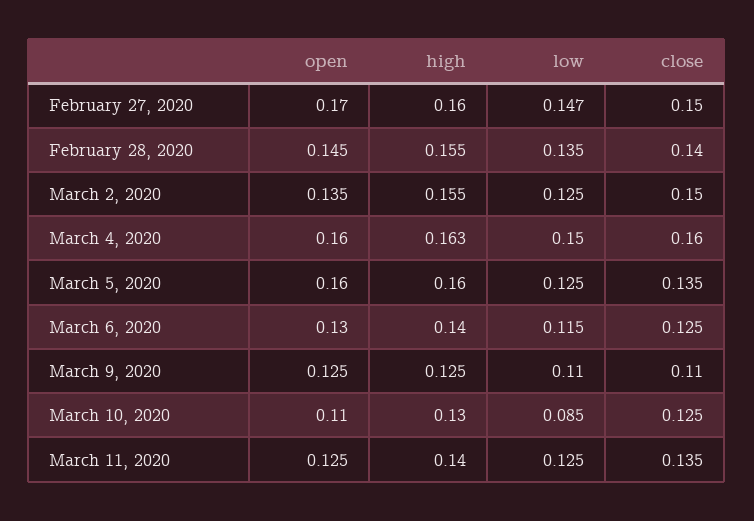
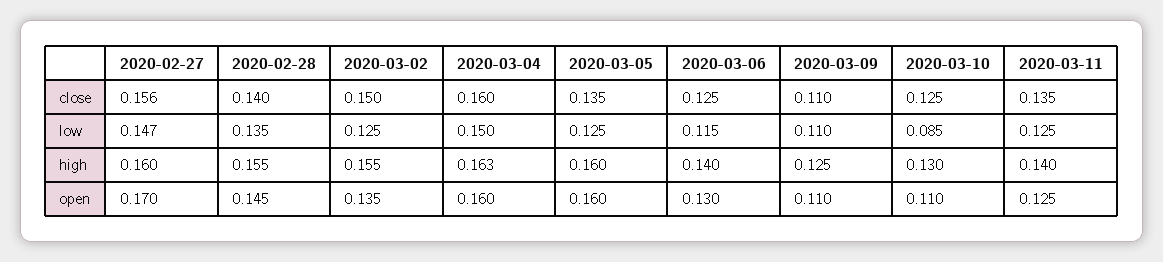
  {
    "open": {
      "February 27, 2020": 0.17,
      "February 28, 2020": 0.145,
      "March 2, 2020": 0.135,
      "March 4, 2020": 0.16,
      "March 5, 2020": 0.16,
      "March 6, 2020": 0.13,
-     "March 9, 2020": 0.125,
+     "March 9, 2020": 0.11,
      "March 10, 2020": 0.11,
      "March 11, 2020": 0.125
    },
    "high": {
      "February 27, 2020": 0.16,
      "February 28, 2020": 0.155,
      "March 2, 2020": 0.155,
      "March 4, 2020": 0.163,
      "March 5, 2020": 0.16,
      "March 6, 2020": 0.14,
      "March 9, 2020": 0.125,
      "March 10, 2020": 0.13,
      "March 11, 2020": 0.14
    },
    "low": {
      "February 27, 2020": 0.147,
      "February 28, 2020": 0.135,
      "March 2, 2020": 0.125,
      "March 4, 2020": 0.15,
      "March 5, 2020": 0.125,
      "March 6, 2020": 0.115,
      "March 9, 2020": 0.11,
      "March 10, 2020": 0.085,
      "March 11, 2020": 0.125
    },
    "close": {
-     "February 27, 2020": 0.15,
+     "February 27, 2020": 0.156,
      "February 28, 2020": 0.14,
      "March 2, 2020": 0.15,
      "March 4, 2020": 0.16,
      "March 5, 2020": 0.135,
      "March 6, 2020": 0.125,
      "March 9, 2020": 0.11,
      "March 10, 2020": 0.125,
      "March 11, 2020": 0.135
    }
  }

